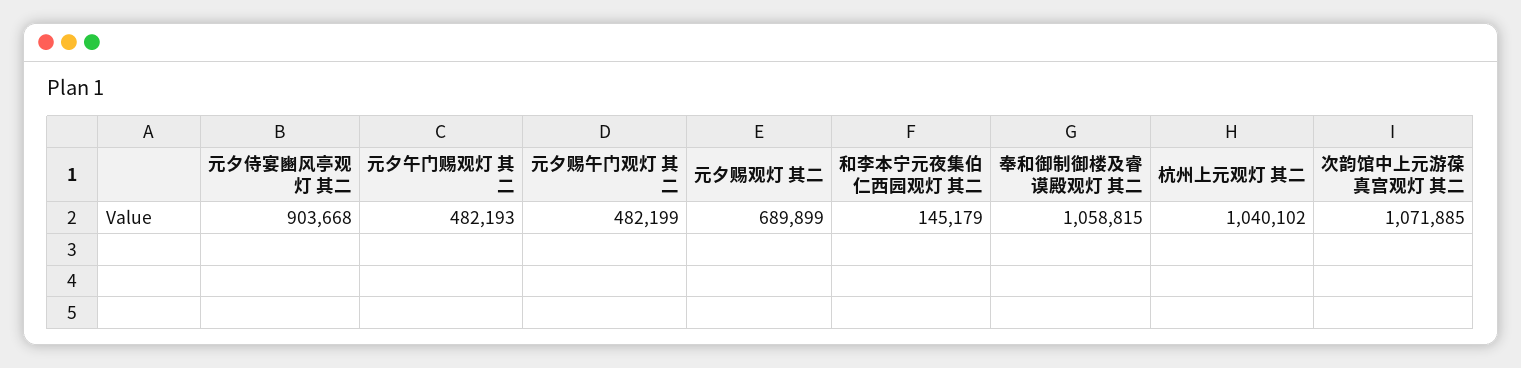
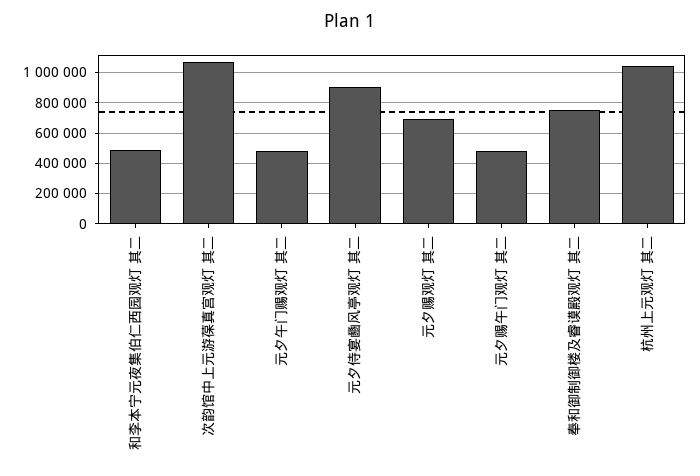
  {
    "元夕侍宴豳风亭观灯 其二": 903668,
    "元夕午门赐观灯 其二": 482193,
    "元夕赐午门观灯 其二": 482199,
    "元夕赐观灯 其二": 689899,
-   "和李本宁元夜集伯仁西园观灯 其二": 145179,
+   "和李本宁元夜集伯仁西园观灯 其二": 500000,
-   "奉和御制御楼及睿谟殿观灯 其二": 1058815,
+   "奉和御制御楼及睿谟殿观灯 其二": 750000,
    "杭州上元观灯 其二": 1040102,
    "次韵馆中上元游葆真宫观灯 其二": 1071885
  }

